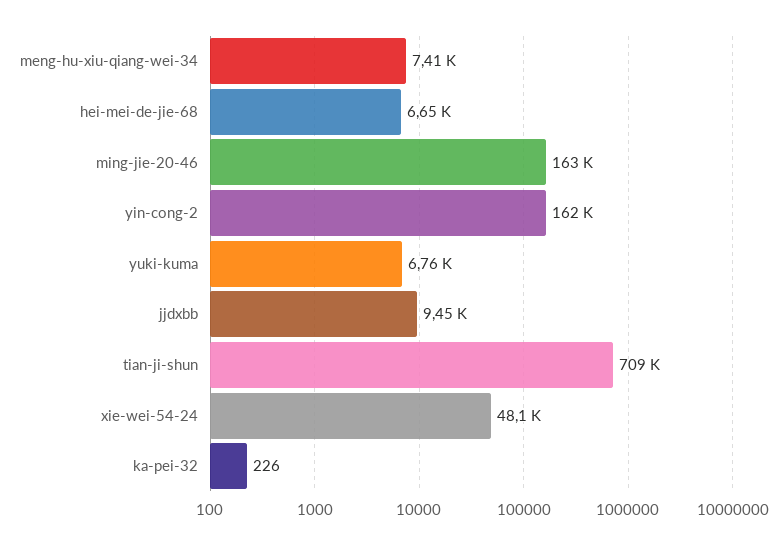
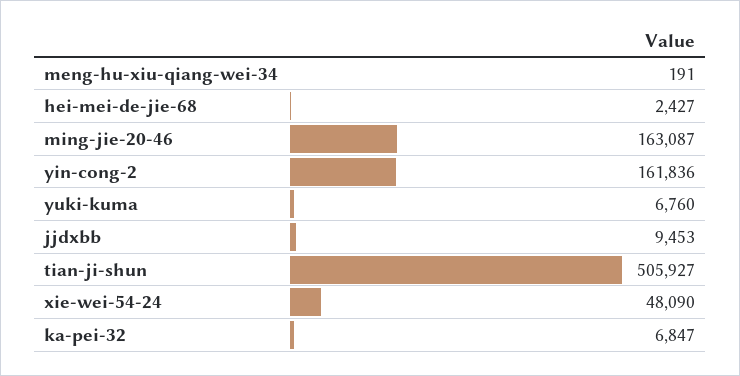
  {
-   "meng-hu-xiu-qiang-wei-34": 7410,
+   "meng-hu-xiu-qiang-wei-34": 191,
-   "hei-mei-de-jie-68": 6650,
+   "hei-mei-de-jie-68": 2427,
    "ming-jie-20-46": 163087,
    "yin-cong-2": 161836,
    "yuki-kuma": 6760,
    "jjdxbb": 9453,
-   "tian-ji-shun": 709000,
+   "tian-ji-shun": 505927,
    "xie-wei-54-24": 48090,
-   "ka-pei-32": 226
+   "ka-pei-32": 6847
  }

